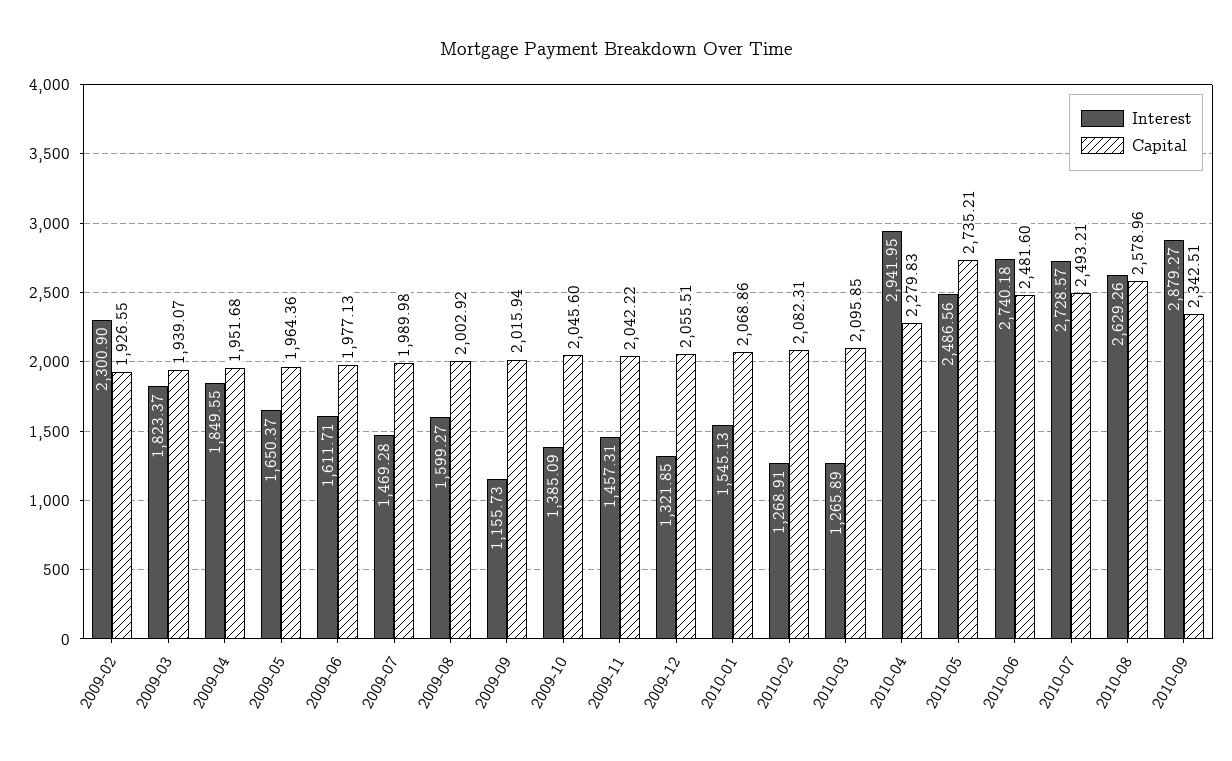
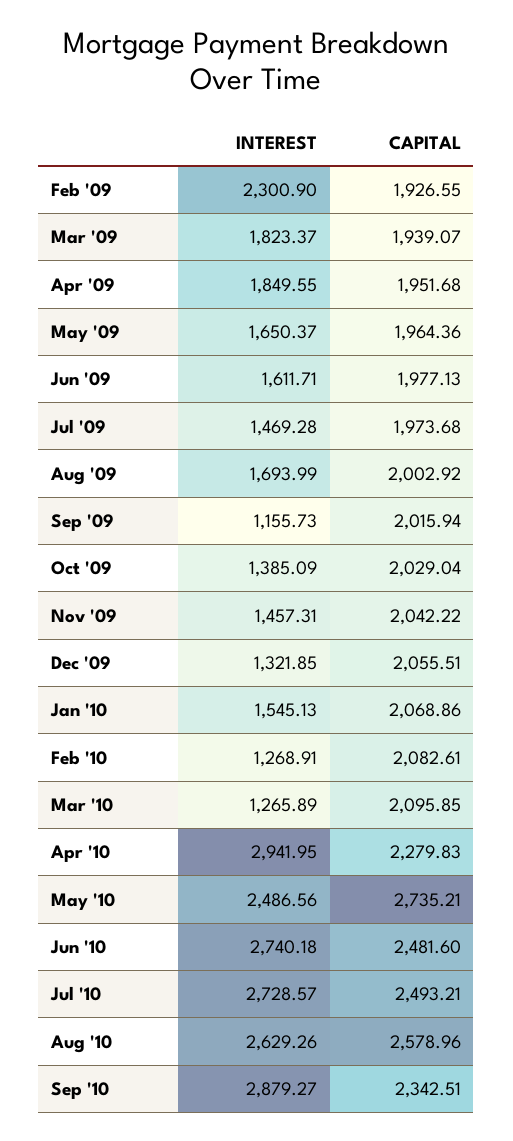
  {
    "Interest": {
      "2009-02": 2300.9,
      "2009-03": 1823.37,
      "2009-04": 1849.55,
      "2009-05": 1650.37,
      "2009-06": 1611.71,
      "2009-07": 1469.28,
-     "2009-08": 1599.27,
+     "2009-08": 1693.99,
      "2009-09": 1155.73,
      "2009-10": 1385.09,
      "2009-11": 1457.31,
      "2009-12": 1321.85,
      "2010-01": 1545.13,
      "2010-02": 1268.91,
      "2010-03": 1265.89,
      "2010-04": 2941.95,
      "2010-05": 2486.56,
      "2010-06": 2740.18,
      "2010-07": 2728.57,
      "2010-08": 2629.26,
      "2010-09": 2879.27
    },
    "Capital": {
      "2009-02": 1926.55,
      "2009-03": 1939.07,
      "2009-04": 1951.68,
      "2009-05": 1964.36,
      "2009-06": 1977.13,
-     "2009-07": 1989.98,
+     "2009-07": 1973.68,
      "2009-08": 2002.92,
      "2009-09": 2015.94,
-     "2009-10": 2045.6,
+     "2009-10": 2029.04,
      "2009-11": 2042.22,
      "2009-12": 2055.51,
      "2010-01": 2068.86,
-     "2010-02": 2082.31,
+     "2010-02": 2082.61,
      "2010-03": 2095.85,
      "2010-04": 2279.83,
      "2010-05": 2735.21,
      "2010-06": 2481.6,
      "2010-07": 2493.21,
      "2010-08": 2578.96,
      "2010-09": 2342.51
    }
  }

